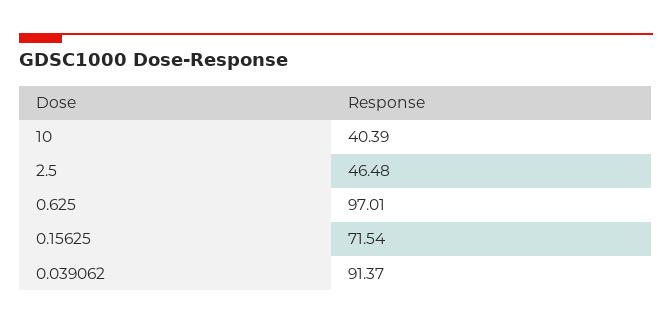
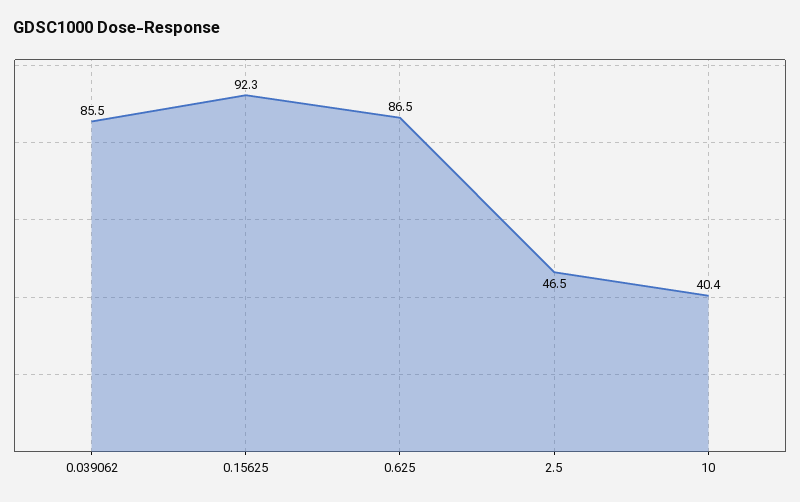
  {
    "10": 40.39,
    "2.5": 46.48,
-   "0.625": 97.01,
+   "0.625": 86.5,
-   "0.15625": 71.54,
+   "0.15625": 92.3,
-   "0.039062": 91.37
+   "0.039062": 85.5
  }

